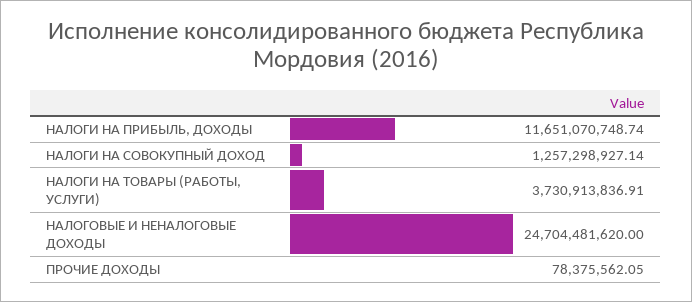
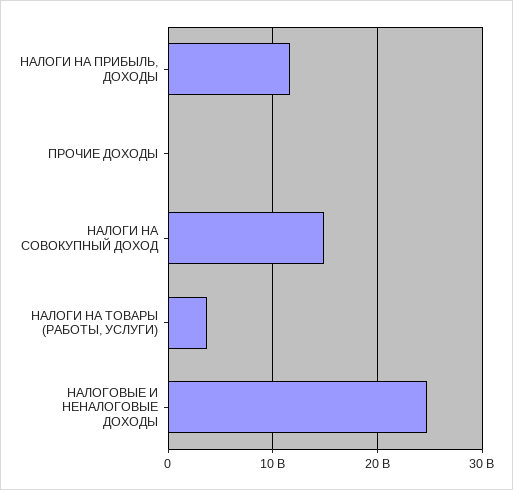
  {
    "НАЛОГИ НА ПРИБЫЛЬ, ДОХОДЫ": 11651070748.74,
-   "НАЛОГИ НА СОВОКУПНЫЙ ДОХОД": 1257298927.14,
+   "НАЛОГИ НА СОВОКУПНЫЙ ДОХОД": 15000000000,
    "НАЛОГИ НА ТОВАРЫ (РАБОТЫ, УСЛУГИ)": 3730913836.91,
    "НАЛОГОВЫЕ И НЕНАЛОГОВЫЕ ДОХОДЫ": 24704481620,
    "ПРОЧИЕ ДОХОДЫ": 78375562.05
  }

